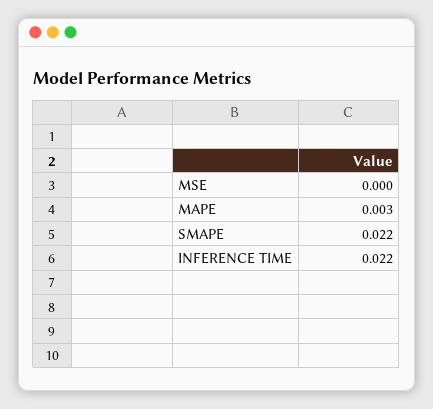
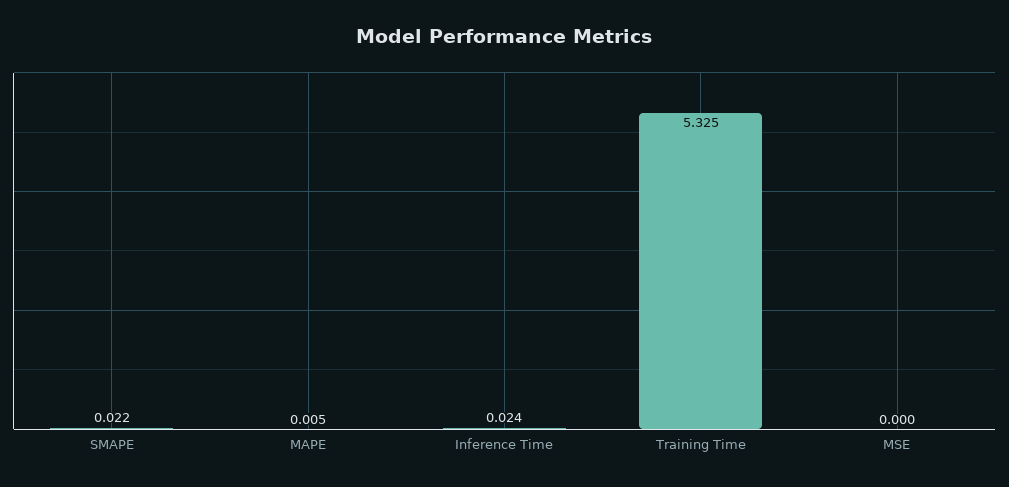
  {
    "MSE": 0,
-   "MAPE": 0.003,
+   "MAPE": 0.005,
    "SMAPE": 0.022,
-   "INFERENCE TIME": 0.022
+   "INFERENCE TIME": 0.024,
+   "Training Time": 5.325
  }

